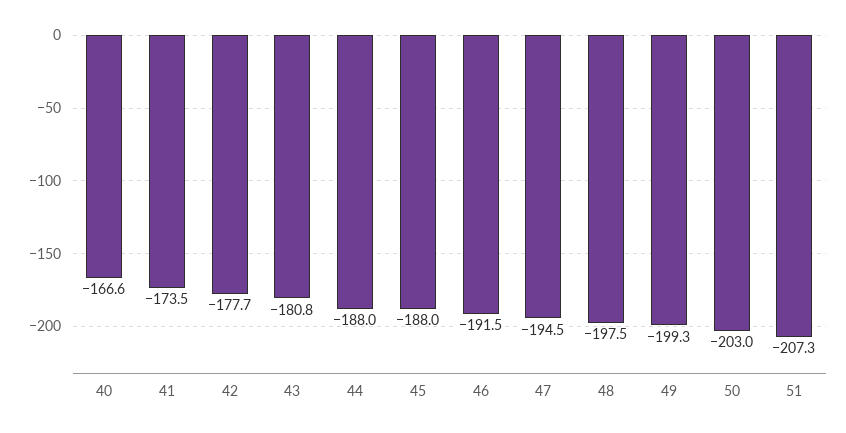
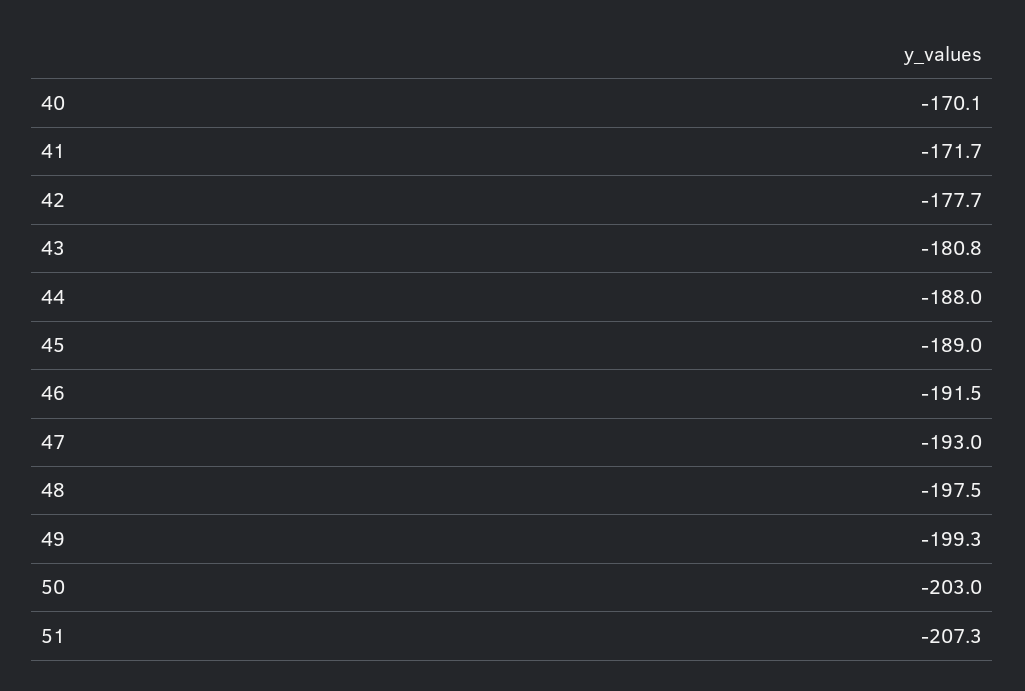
  {
-   "40": -166.6,
+   "40": -170.1,
-   "41": -173.5,
+   "41": -171.7,
    "42": -177.7,
    "43": -180.8,
    "44": -188,
-   "45": -188,
+   "45": -189,
    "46": -191.5,
-   "47": -194.5,
+   "47": -193,
    "48": -197.5,
    "49": -199.3,
    "50": -203,
    "51": -207.3
  }

